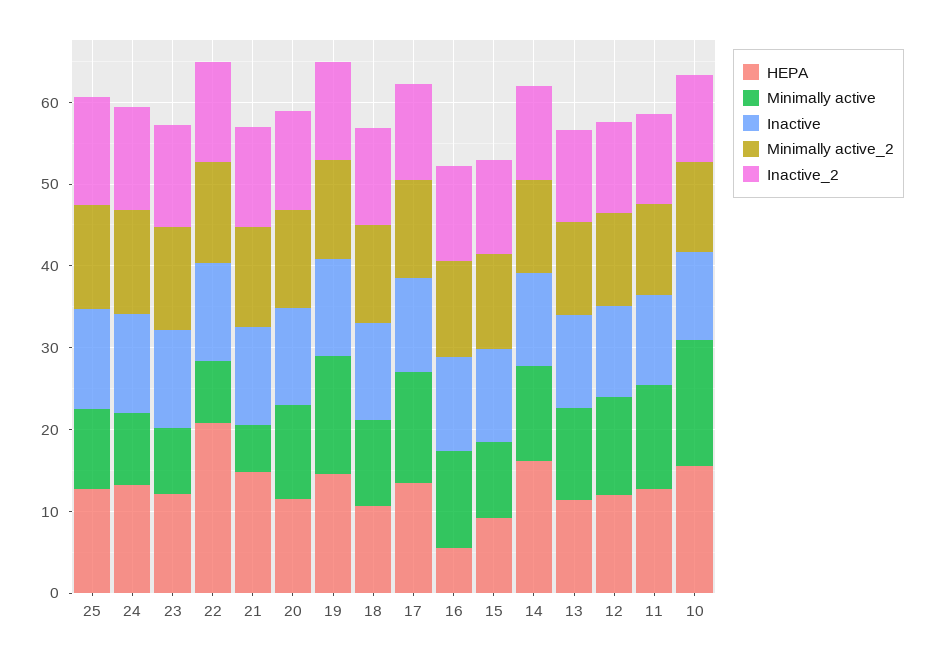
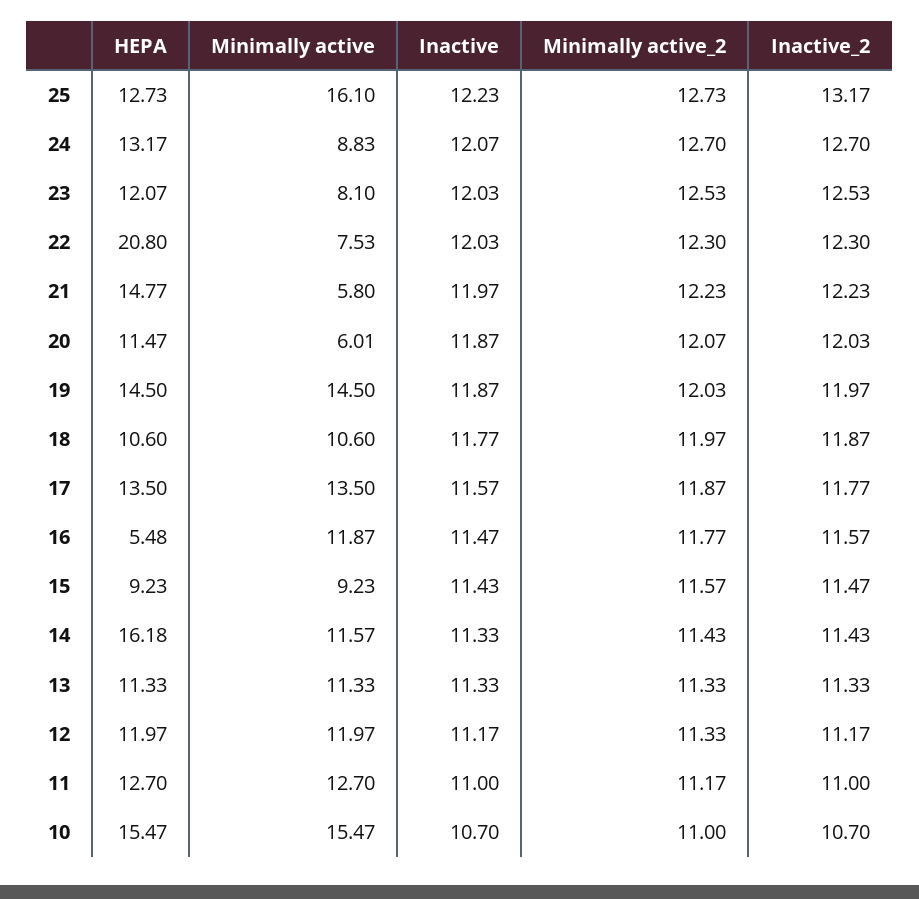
  {
    "HEPA": {
      "25": 12.73,
      "24": 13.17,
      "23": 12.07,
      "22": 20.8,
      "21": 14.77,
      "20": 11.47,
      "19": 14.5,
      "18": 10.6,
      "17": 13.5,
      "16": 5.48,
      "15": 9.23,
      "14": 16.18,
      "13": 11.33,
      "12": 11.97,
      "11": 12.7,
      "10": 15.47
    },
    "Minimally active": {
-     "25": 10,
+     "25": 16.1,
      "24": 8.83,
      "23": 8.1,
      "22": 7.53,
      "21": 5.8,
-     "20": 12,
+     "20": 6.01,
      "19": 14.5,
      "18": 10.6,
      "17": 13.5,
      "16": 11.87,
      "15": 9.23,
      "14": 11.57,
      "13": 11.33,
      "12": 11.97,
      "11": 12.7,
      "10": 15.47
    },
    "Inactive": {
      "25": 12.23,
      "24": 12.07,
      "23": 12.03,
      "22": 12.03,
      "21": 11.97,
      "20": 11.87,
      "19": 11.87,
      "18": 11.77,
      "17": 11.57,
      "16": 11.47,
      "15": 11.43,
      "14": 11.33,
      "13": 11.33,
      "12": 11.17,
      "11": 11,
      "10": 10.7
    },
    "Minimally active_2": {
      "25": 12.73,
      "24": 12.7,
      "23": 12.53,
      "22": 12.3,
      "21": 12.23,
      "20": 12.07,
      "19": 12.03,
      "18": 11.97,
      "17": 11.87,
      "16": 11.77,
      "15": 11.57,
      "14": 11.43,
      "13": 11.33,
      "12": 11.33,
      "11": 11.17,
      "10": 11
    },
    "Inactive_2": {
      "25": 13.17,
      "24": 12.7,
      "23": 12.53,
      "22": 12.3,
      "21": 12.23,
      "20": 12.03,
      "19": 11.97,
      "18": 11.87,
      "17": 11.77,
      "16": 11.57,
      "15": 11.47,
      "14": 11.43,
      "13": 11.33,
      "12": 11.17,
      "11": 11,
      "10": 10.7
    }
  }

